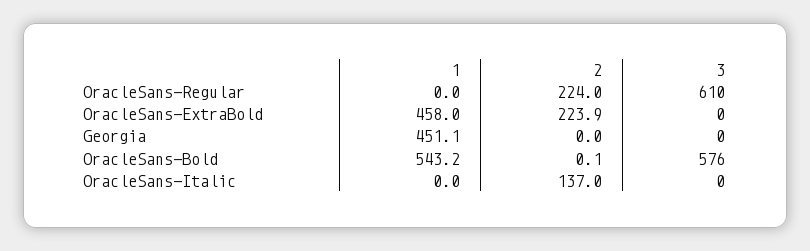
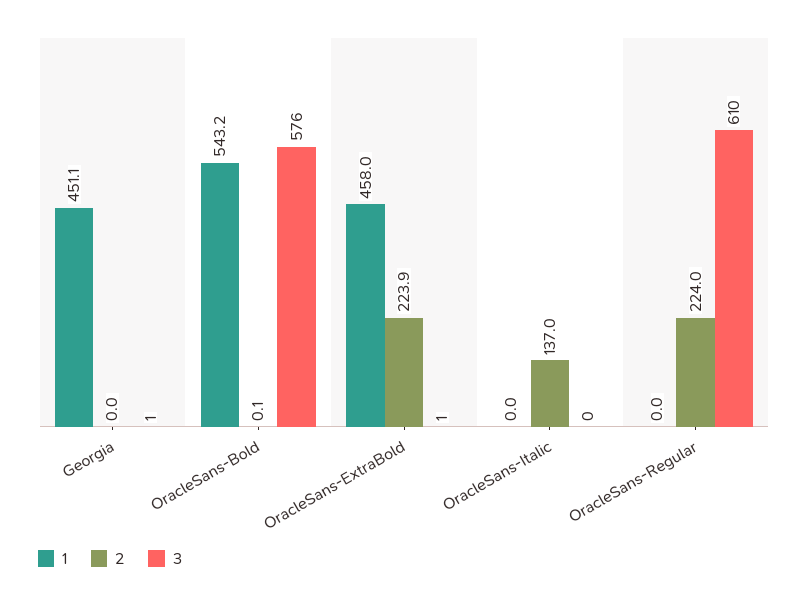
  {
    "1": {
      "OracleSans-Regular": 0,
      "OracleSans-ExtraBold": 458,
      "Georgia": 451.1,
      "OracleSans-Bold": 543.2,
      "OracleSans-Italic": 0
    },
    "2": {
      "OracleSans-Regular": 224,
      "OracleSans-ExtraBold": 223.9,
      "Georgia": 0,
      "OracleSans-Bold": 0.1,
      "OracleSans-Italic": 137
    },
    "3": {
      "OracleSans-Regular": 610,
-     "OracleSans-ExtraBold": 0,
+     "OracleSans-ExtraBold": 1,
-     "Georgia": 0,
+     "Georgia": 1,
      "OracleSans-Bold": 576,
      "OracleSans-Italic": 0
    }
  }

